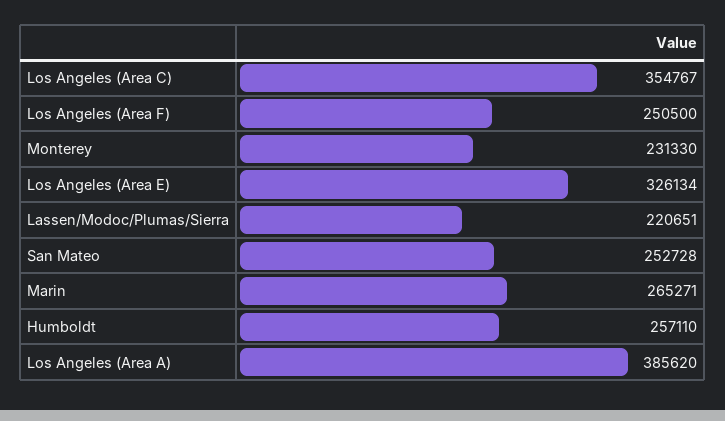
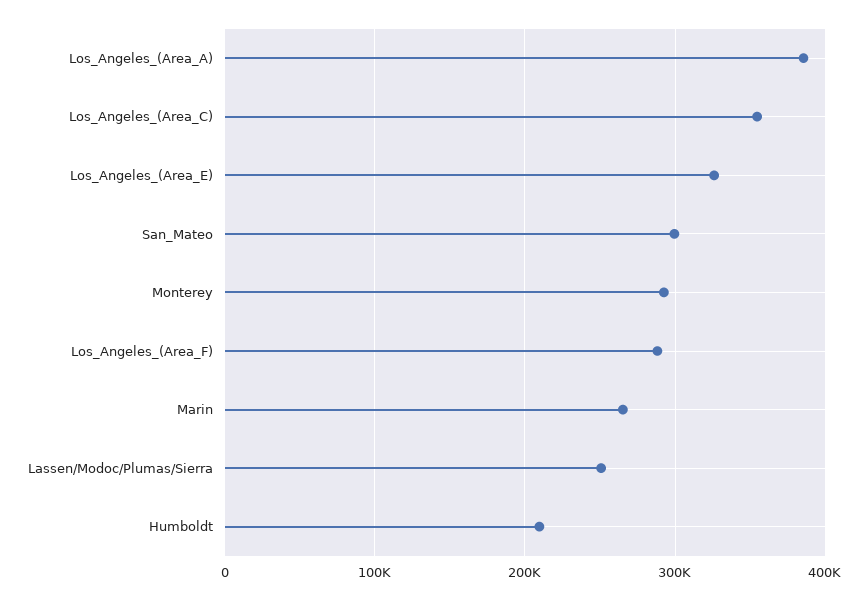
  {
    "Los Angeles (Area C)": 354767,
-   "Los Angeles (Area F)": 250500,
+   "Los Angeles (Area F)": 290000,
-   "Monterey": 231330,
+   "Monterey": 290000,
    "Los Angeles (Area E)": 326134,
-   "Lassen/Modoc/Plumas/Sierra": 220651,
+   "Lassen/Modoc/Plumas/Sierra": 250000,
-   "San Mateo": 252728,
+   "San Mateo": 300000,
    "Marin": 265271,
-   "Humboldt": 257110,
+   "Humboldt": 210000,
    "Los Angeles (Area A)": 385620
  }

